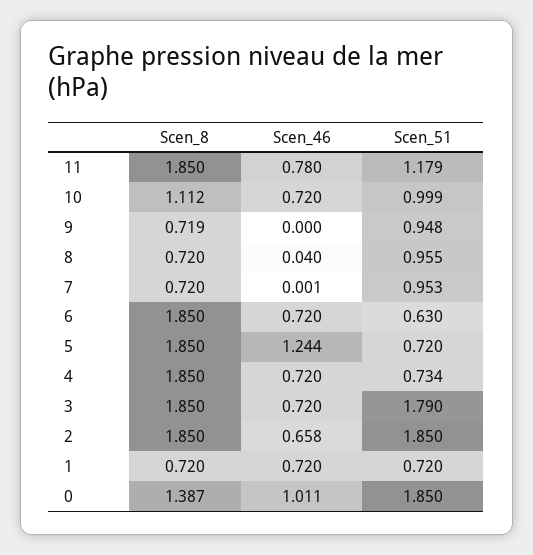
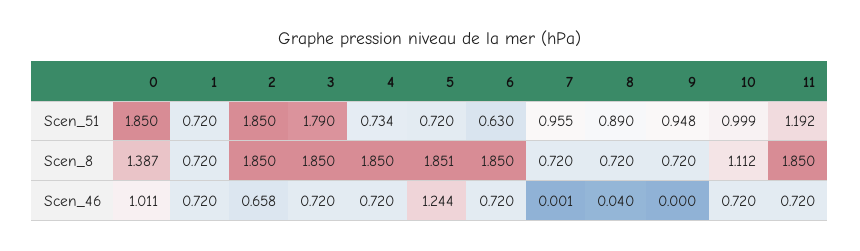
  {
    "Scen_8": {
      "11": 1.85,
      "10": 1.112,
-     "9": 0.719,
+     "9": 0.72,
      "8": 0.72,
      "7": 0.72,
      "6": 1.85,
-     "5": 1.85,
+     "5": 1.851,
      "4": 1.85,
      "3": 1.85,
      "2": 1.85,
      "1": 0.72,
      "0": 1.387
    },
    "Scen_46": {
-     "11": 0.78,
+     "11": 0.72,
      "10": 0.72,
      "9": 0,
      "8": 0.04,
      "7": 0.001,
      "6": 0.72,
      "5": 1.244,
      "4": 0.72,
      "3": 0.72,
      "2": 0.658,
      "1": 0.72,
      "0": 1.011
    },
    "Scen_51": {
-     "11": 1.179,
+     "11": 1.192,
      "10": 0.999,
      "9": 0.948,
-     "8": 0.955,
+     "8": 0.89,
-     "7": 0.953,
+     "7": 0.955,
      "6": 0.63,
      "5": 0.72,
      "4": 0.734,
      "3": 1.79,
      "2": 1.85,
      "1": 0.72,
      "0": 1.85
    }
  }

